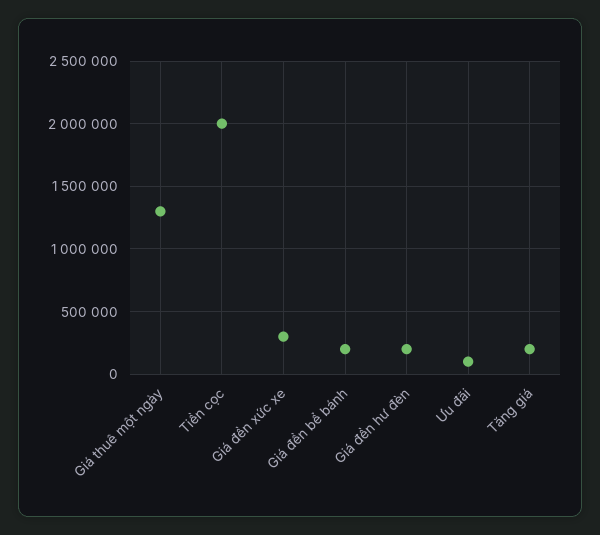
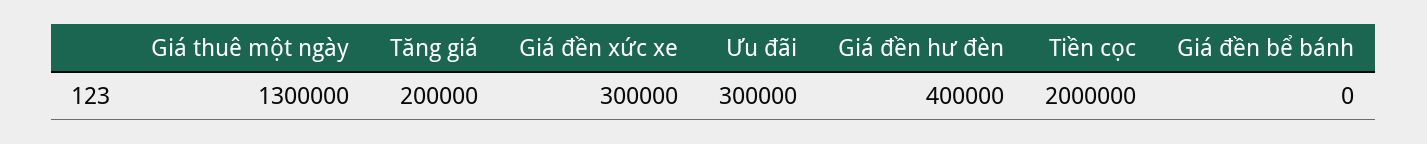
  {
    "Giá thuê một ngày": 1300000,
    "Tiền cọc": 2000000,
    "Giá đền xức xe": 300000,
-   "Giá đền bể bánh": 200000,
+   "Giá đền bể bánh": 0,
-   "Giá đền hư đèn": 200000,
+   "Giá đền hư đèn": 400000,
-   "Ưu đãi": 100000,
+   "Ưu đãi": 300000,
    "Tăng giá": 200000
  }

